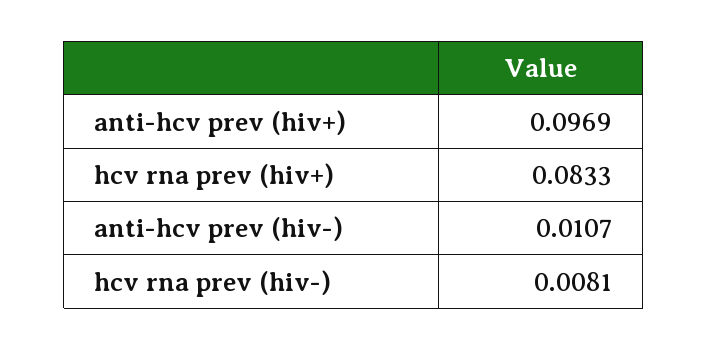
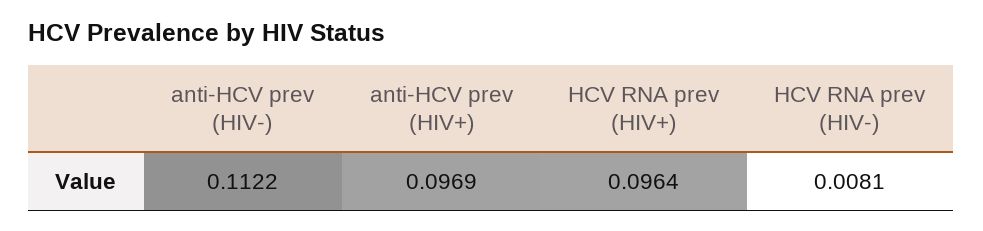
  {
    "anti-hcv prev (hiv+)": 0.0969,
-   "hcv rna prev (hiv+)": 0.0833,
+   "hcv rna prev (hiv+)": 0.0964,
-   "anti-hcv prev (hiv-)": 0.0107,
+   "anti-hcv prev (hiv-)": 0.1122,
    "hcv rna prev (hiv-)": 0.0081
  }

